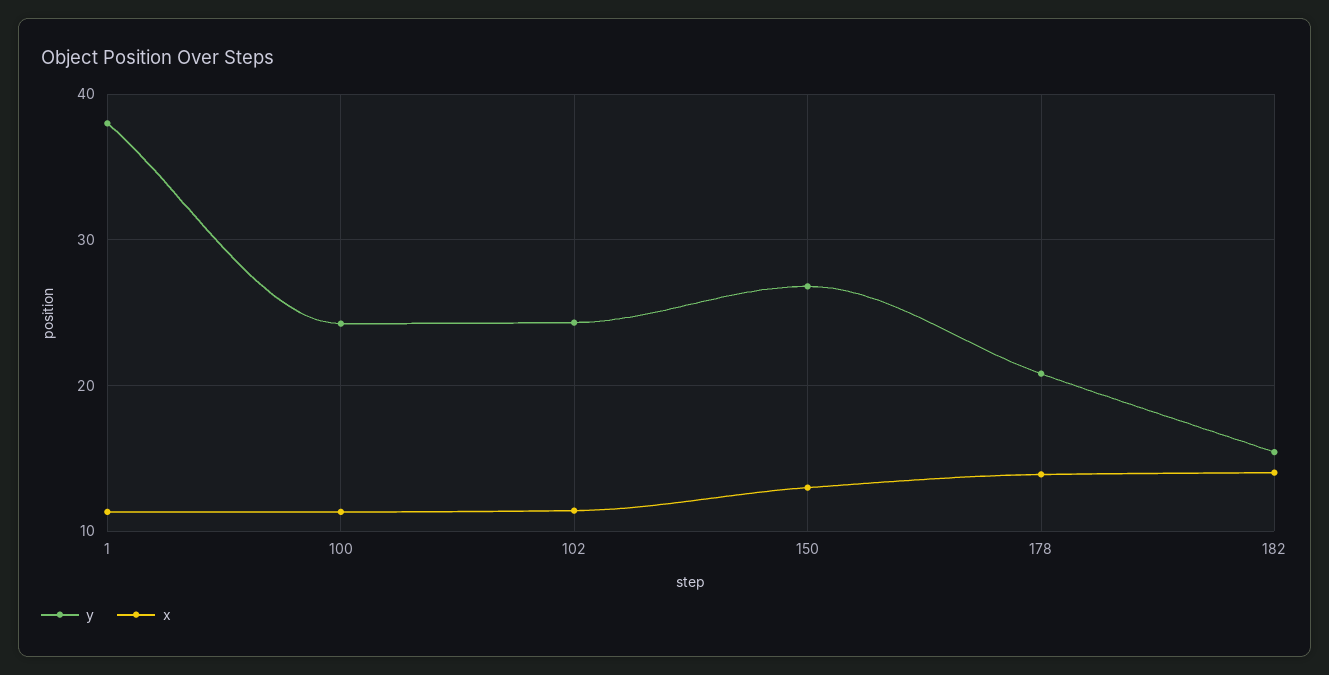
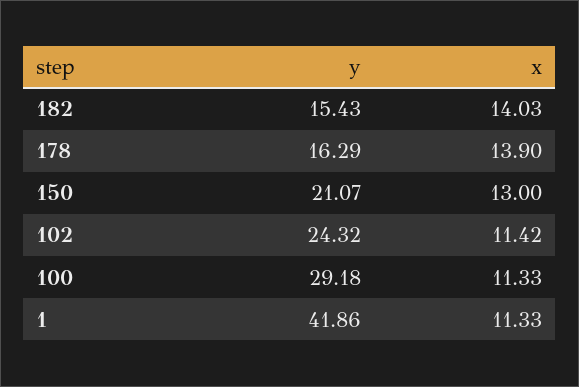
  {
    "y": {
-     "1": 38,
+     "1": 41.86,
-     "100": 24,
+     "100": 29.18,
      "102": 24.32,
-     "150": 27,
+     "150": 21.07,
-     "178": 21,
+     "178": 16.29,
      "182": 15.43
    },
    "x": {
      "1": 11.33,
      "100": 11.33,
      "102": 11.42,
      "150": 13,
      "178": 13.9,
      "182": 14.03
    }
  }

